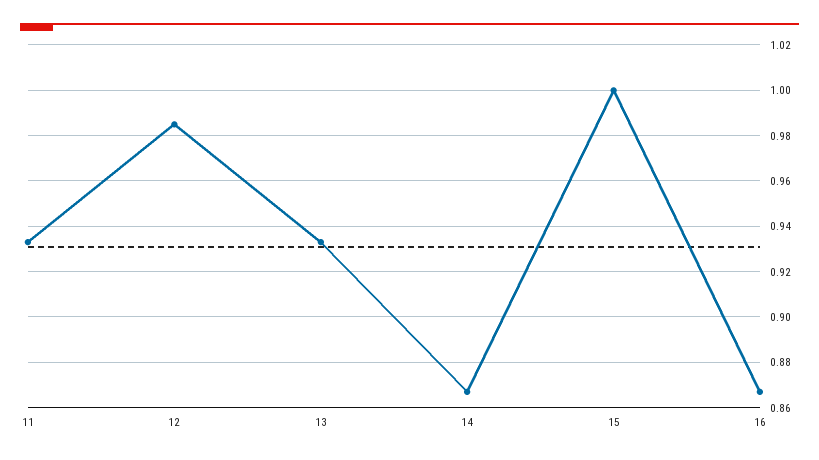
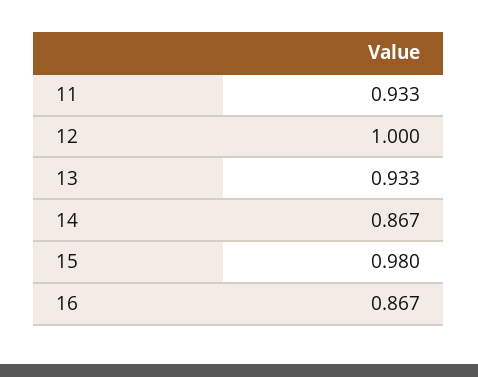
  {
    "11": 0.933,
-   "12": 0.985,
+   "12": 1,
    "13": 0.933,
    "14": 0.867,
-   "15": 1,
+   "15": 0.98,
    "16": 0.867
  }

